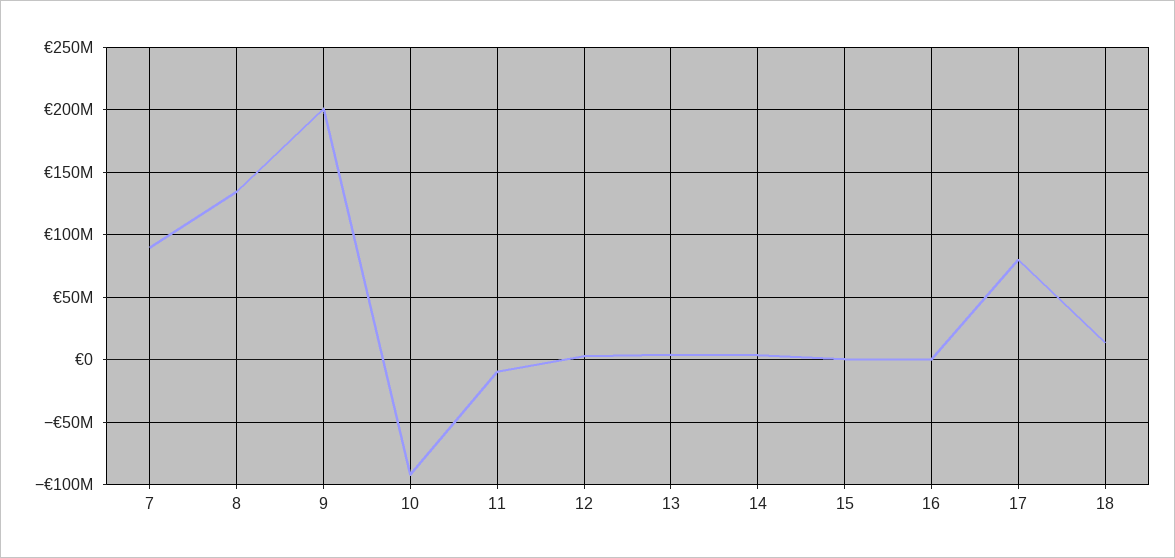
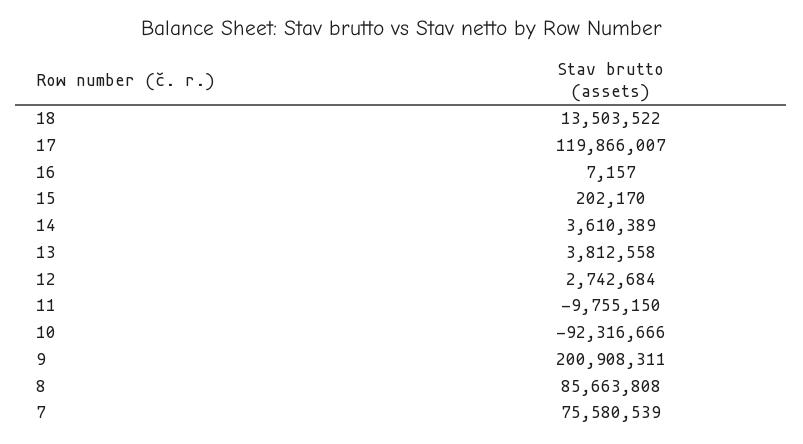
  {
-   "7": 90000000,
+   "7": 75580539,
-   "8": 135000000,
+   "8": 85663808,
    "9": 200908311,
    "10": -92316666,
    "11": -9755150,
    "12": 2742684,
    "13": 3812558,
    "14": 3610389,
    "15": 202170,
    "16": 7157,
-   "17": 80000000,
+   "17": 119866007,
    "18": 13503522
  }

